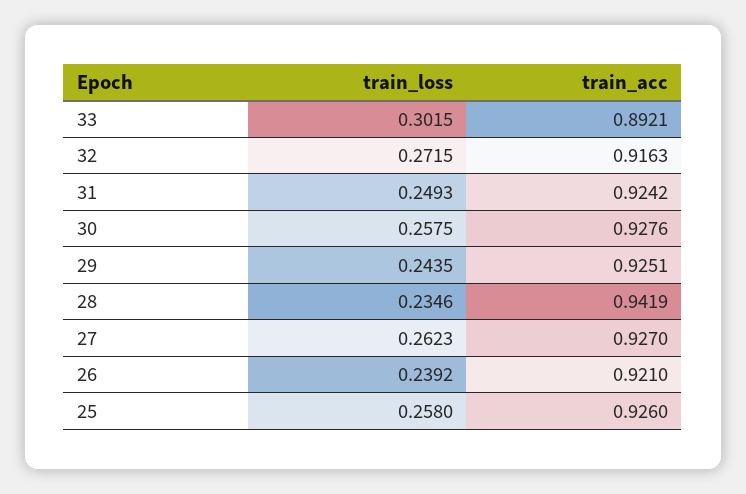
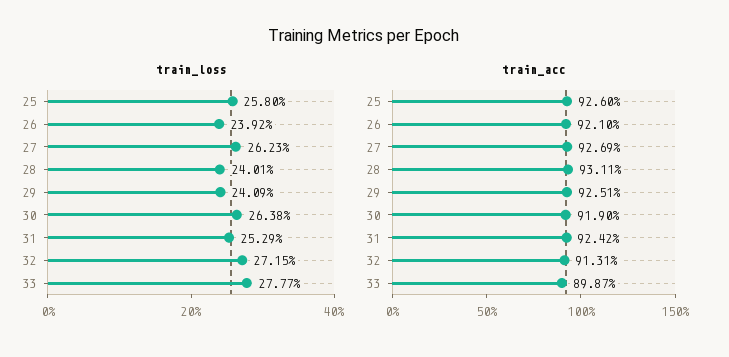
  {
    "train_loss": {
-     "33": 0.3015,
+     "33": 0.2777,
      "32": 0.2715,
-     "31": 0.2493,
+     "31": 0.2529,
-     "30": 0.2575,
+     "30": 0.2638,
-     "29": 0.2435,
+     "29": 0.2409,
-     "28": 0.2346,
+     "28": 0.2401,
      "27": 0.2623,
      "26": 0.2392,
      "25": 0.258
    },
    "train_acc": {
-     "33": 0.8921,
+     "33": 0.8987,
-     "32": 0.9163,
+     "32": 0.9131,
      "31": 0.9242,
-     "30": 0.9276,
+     "30": 0.919,
      "29": 0.9251,
-     "28": 0.9419,
+     "28": 0.9311,
-     "27": 0.927,
+     "27": 0.9269,
      "26": 0.921,
      "25": 0.926
    }
  }

